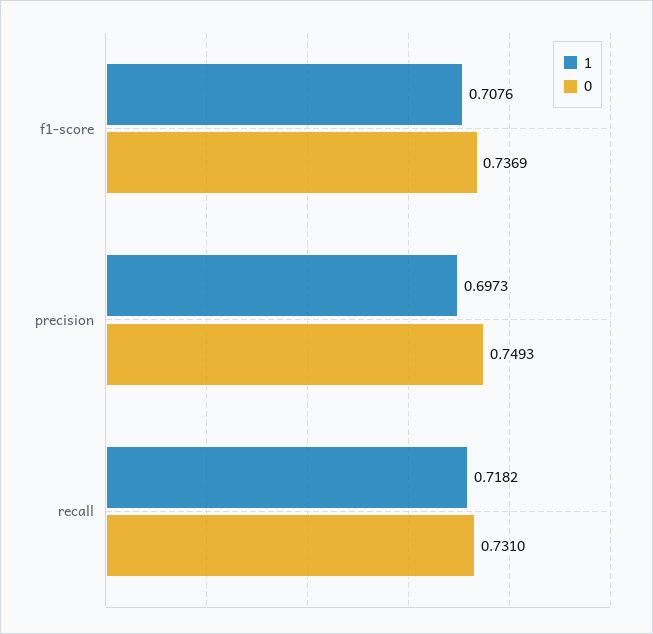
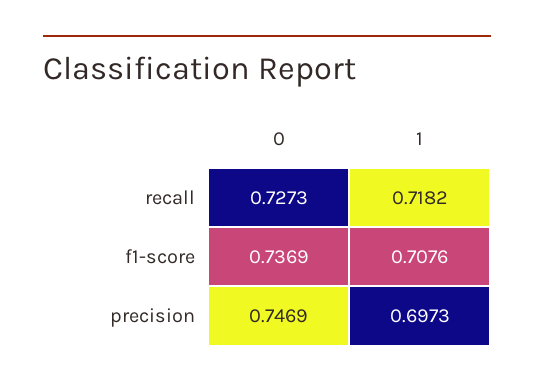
  {
    "1": {
      "f1-score": 0.7076,
      "precision": 0.6973,
      "recall": 0.7182
    },
    "0": {
      "f1-score": 0.7369,
-     "precision": 0.7493,
+     "precision": 0.7469,
-     "recall": 0.731
+     "recall": 0.7273
    }
  }

